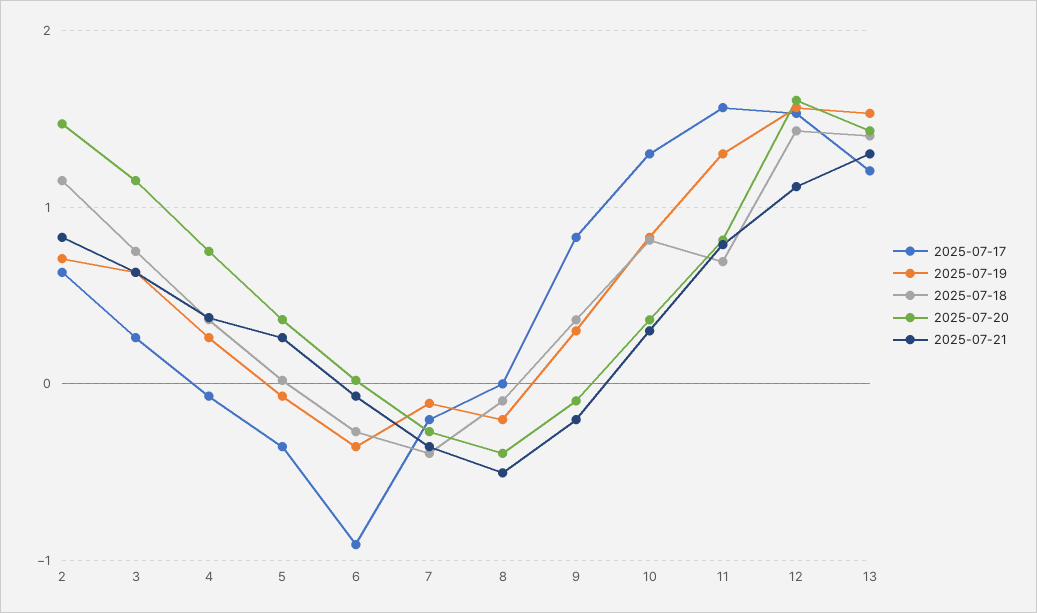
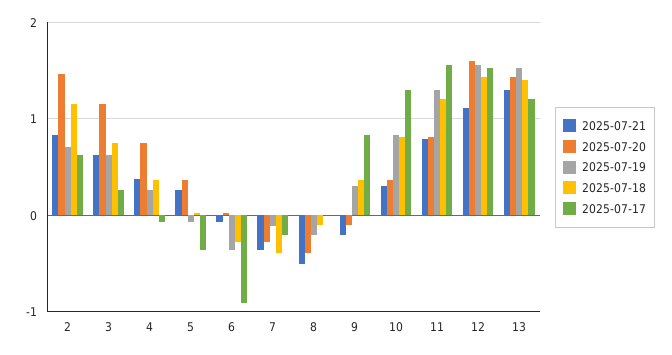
  {
    "2025-07-17": {
      "2": 0.6,
      "3": 0.3,
      "4": -0.1,
      "5": -0.4,
      "6": -0.9,
      "7": -0.2,
      "8": 0,
      "9": 0.8,
      "10": 1.3,
      "11": 1.6,
      "12": 1.5,
      "13": 1.2
    },
    "2025-07-19": {
      "2": 0.7,
      "3": 0.6,
      "4": 0.3,
      "5": -0.1,
      "6": -0.4,
      "7": -0.1,
      "8": -0.2,
      "9": 0.3,
      "10": 0.8,
      "11": 1.3,
      "12": 1.6,
      "13": 1.5
    },
    "2025-07-18": {
      "2": 1.2,
      "3": 0.7,
      "4": 0.4,
      "5": 0,
      "6": -0.3,
      "7": -0.4,
      "8": -0.1,
      "9": 0.4,
      "10": 0.8,
-     "11": 0.7,
+     "11": 1.2,
      "12": 1.4,
      "13": 1.4
    },
    "2025-07-20": {
      "2": 1.5,
      "3": 1.2,
      "4": 0.7,
      "5": 0.4,
      "6": 0,
      "7": -0.3,
      "8": -0.4,
      "9": -0.1,
      "10": 0.4,
      "11": 0.8,
      "12": 1.6,
      "13": 1.4
    },
    "2025-07-21": {
      "2": 0.8,
      "3": 0.6,
      "4": 0.4,
      "5": 0.3,
      "6": -0.1,
      "7": -0.4,
      "8": -0.5,
      "9": -0.2,
      "10": 0.3,
      "11": 0.8,
      "12": 1.1,
      "13": 1.3
    }
  }

